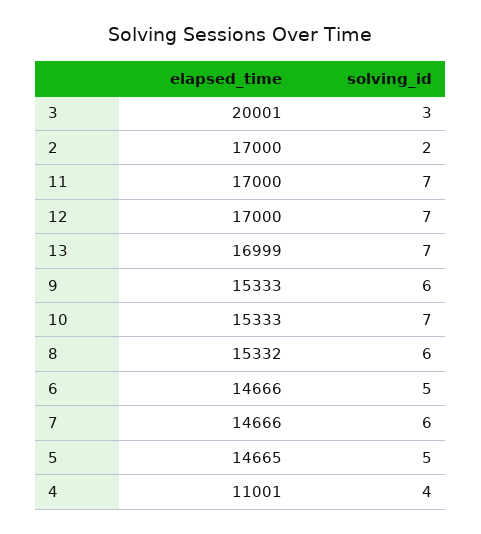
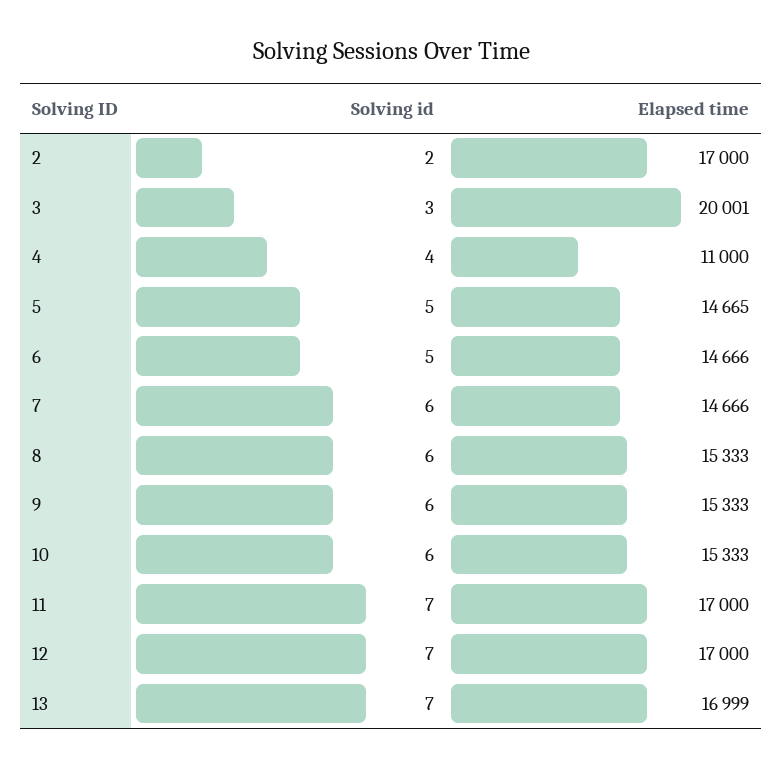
  {
    "elapsed_time": {
      "3": 20001,
      "2": 17000,
      "11": 17000,
      "12": 17000,
      "13": 16999,
      "9": 15333,
      "10": 15333,
-     "8": 15332,
+     "8": 15333,
      "6": 14666,
      "7": 14666,
      "5": 14665,
-     "4": 11001
+     "4": 11000
    },
    "solving_id": {
      "3": 3,
      "2": 2,
      "11": 7,
      "12": 7,
      "13": 7,
      "9": 6,
-     "10": 7,
+     "10": 6,
      "8": 6,
      "6": 5,
      "7": 6,
      "5": 5,
      "4": 4
    }
  }

